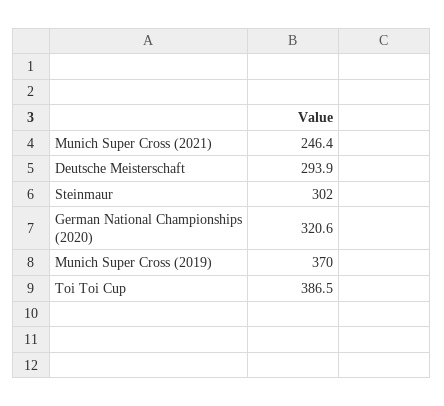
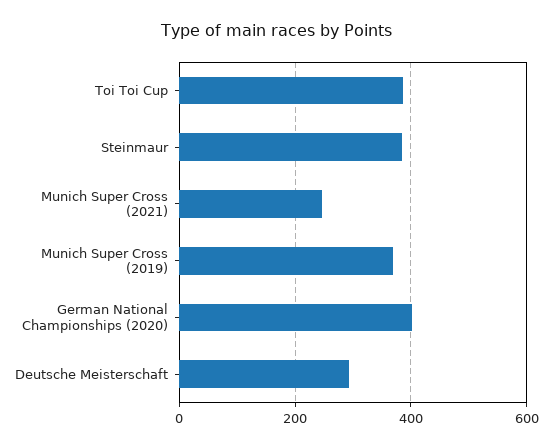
  {
    "Munich Super Cross (2021)": 246.4,
    "Deutsche Meisterschaft": 293.9,
-   "Steinmaur": 302,
+   "Steinmaur": 380,
-   "German National Championships (2020)": 320.6,
+   "German National Championships (2020)": 400,
    "Munich Super Cross (2019)": 370,
    "Toi Toi Cup": 386.5
  }

